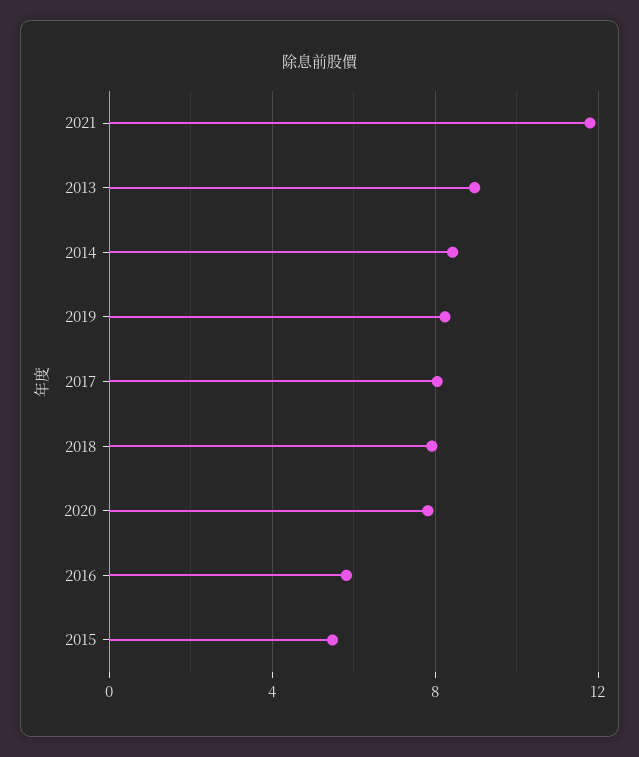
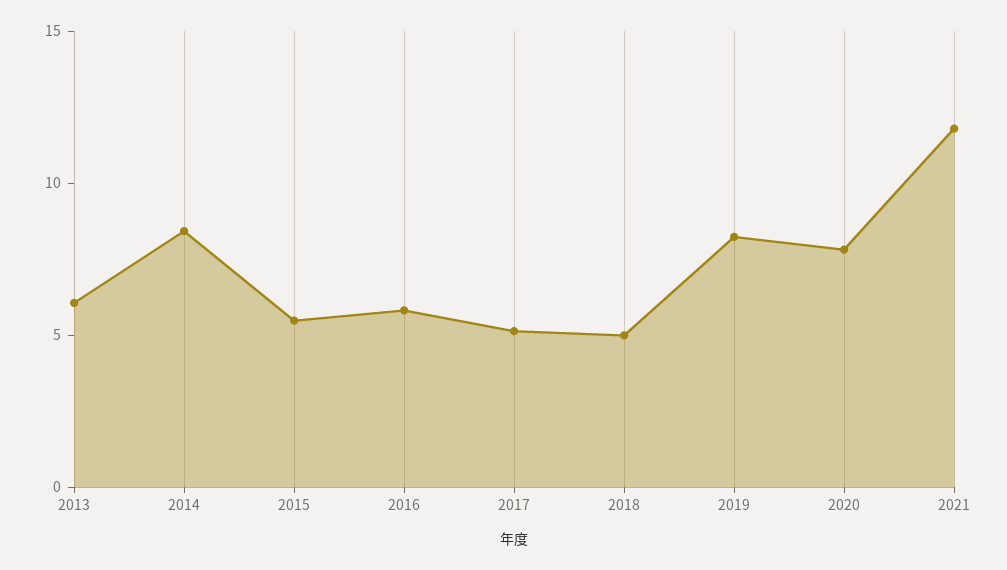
  {
    "2021": 12,
-   "2013": 9,
+   "2013": 6,
    "2014": 8.5,
    "2019": 8,
-   "2017": 8,
+   "2017": 5,
-   "2018": 8,
+   "2018": 5,
    "2020": 8,
    "2016": 6,
    "2015": 5.5
  }

